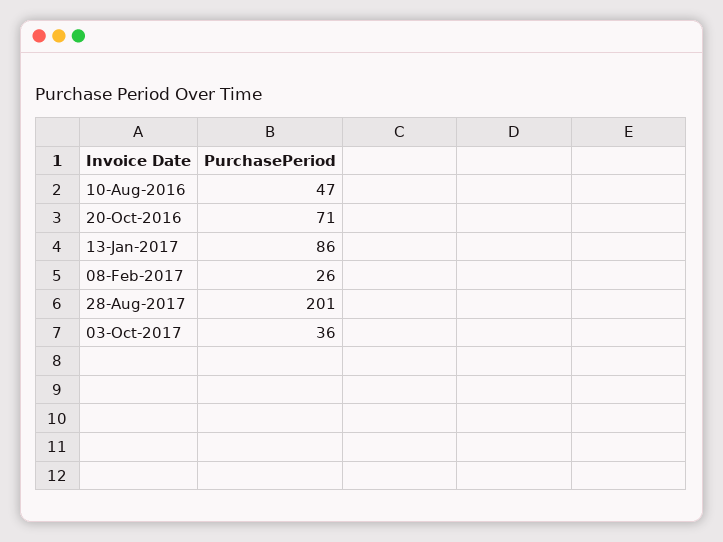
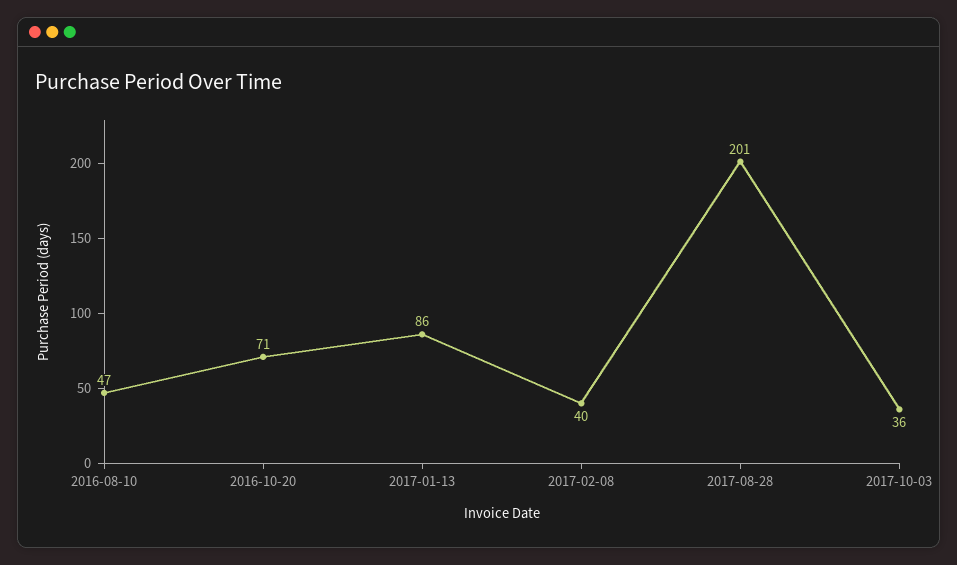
  {
    "10-Aug-2016": 47,
    "20-Oct-2016": 71,
    "13-Jan-2017": 86,
-   "08-Feb-2017": 26,
+   "08-Feb-2017": 40,
    "28-Aug-2017": 201,
    "03-Oct-2017": 36
  }

